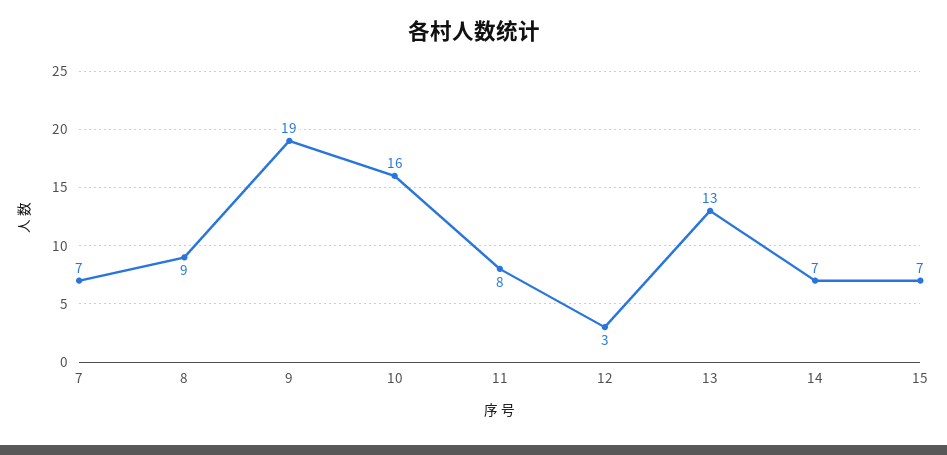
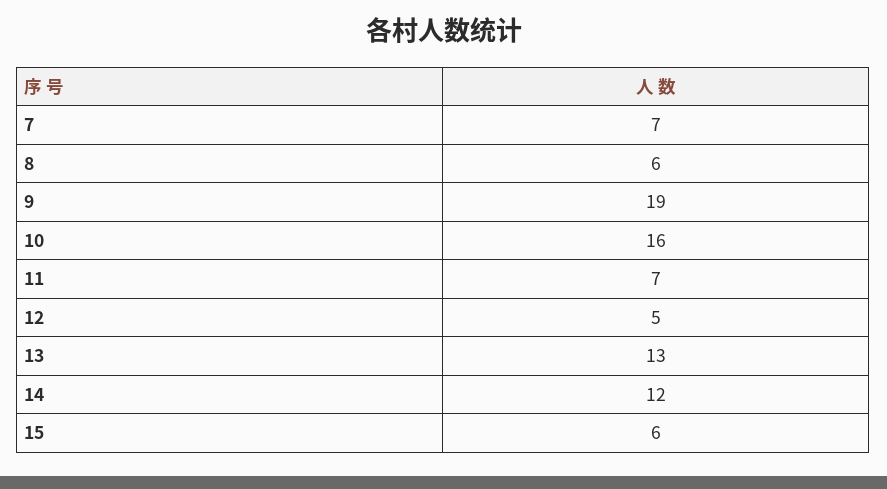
  {
    "7": 7,
-   "8": 9,
+   "8": 6,
    "9": 19,
    "10": 16,
-   "11": 8,
+   "11": 7,
-   "12": 3,
+   "12": 5,
    "13": 13,
-   "14": 7,
+   "14": 12,
-   "15": 7
+   "15": 6
  }

